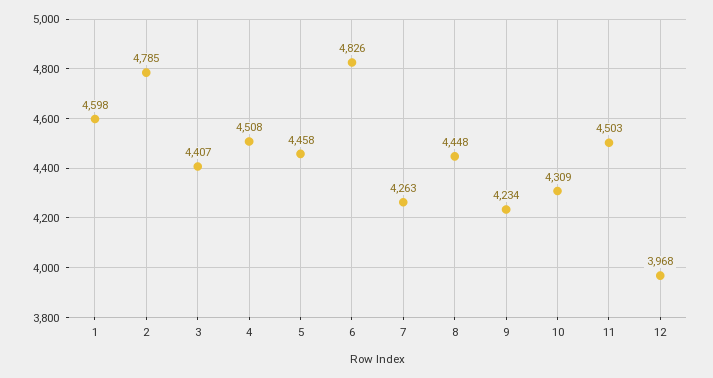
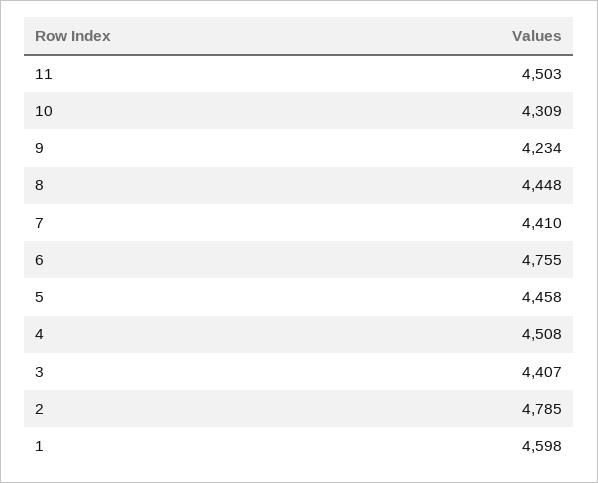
  {
    "1": 4598,
    "2": 4785,
    "3": 4407,
    "4": 4508,
    "5": 4458,
-   "6": 4826,
+   "6": 4755,
-   "7": 4263,
+   "7": 4410,
    "8": 4448,
    "9": 4234,
    "10": 4309,
-   "11": 4503,
+   "11": 4503
-   "12": 3968
  }

